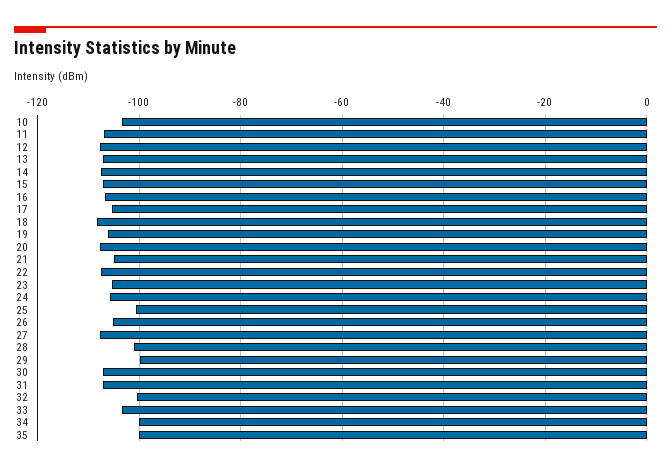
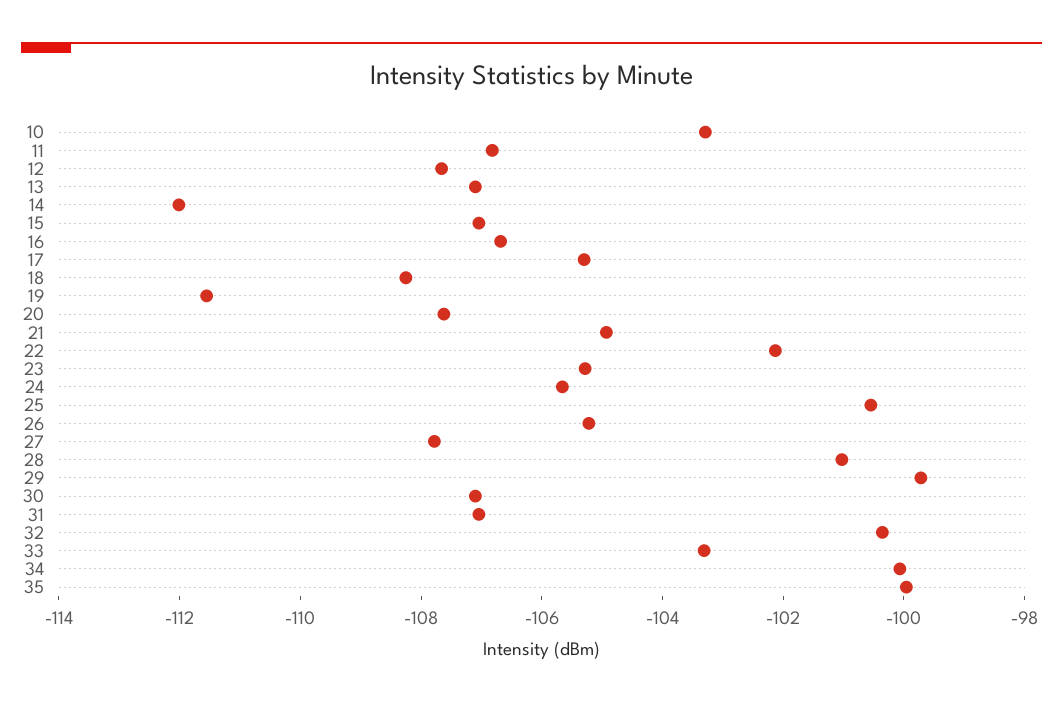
  {
    "10": -103.5,
    "11": -107,
    "12": -107.5,
    "13": -107,
-   "14": -108,
+   "14": -112,
    "15": -107,
    "16": -106.5,
    "17": -105.5,
    "18": -108.5,
-   "19": -106,
+   "19": -111.5,
    "20": -107.5,
    "21": -105,
-   "22": -108,
+   "22": -102,
    "23": -105.5,
    "24": -105.5,
    "25": -100.5,
    "26": -105,
    "27": -108,
    "28": -101,
    "29": -99.5,
    "30": -107,
    "31": -107,
    "32": -100.5,
    "33": -103.5,
    "34": -100,
    "35": -100
  }

